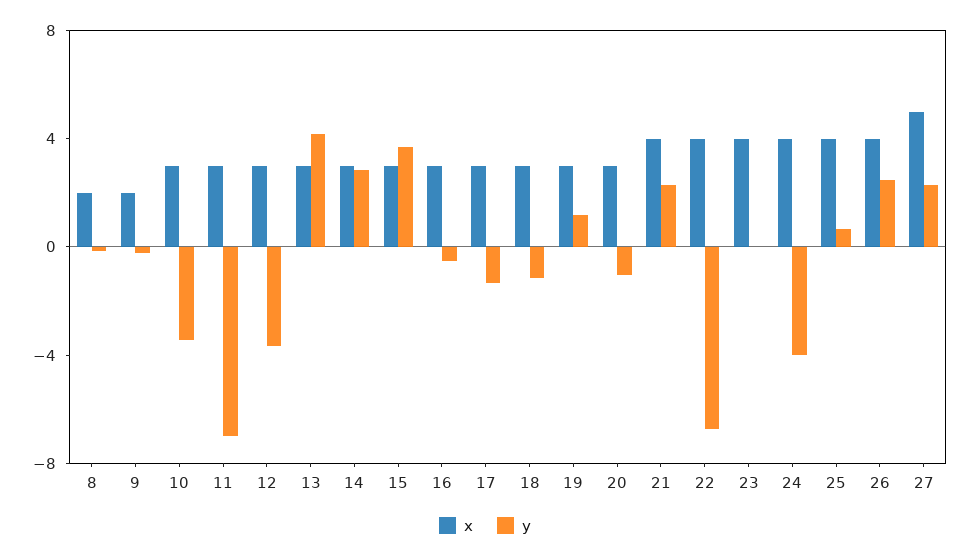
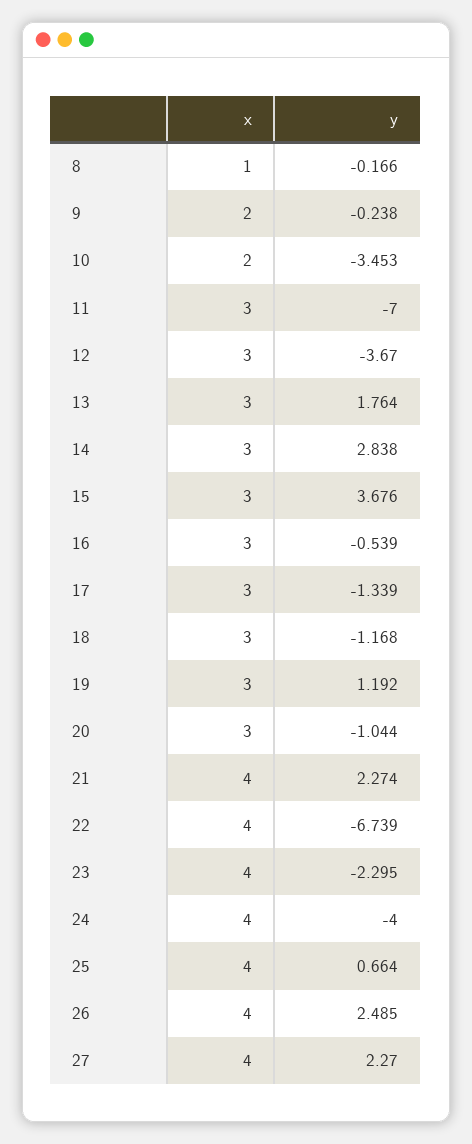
  {
    "x": {
-     "8": 2,
+     "8": 1,
      "9": 2,
-     "10": 3,
+     "10": 2,
      "11": 3,
      "12": 3,
      "13": 3,
      "14": 3,
      "15": 3,
      "16": 3,
      "17": 3,
      "18": 3,
      "19": 3,
      "20": 3,
      "21": 4,
      "22": 4,
      "23": 4,
      "24": 4,
      "25": 4,
      "26": 4,
-     "27": 5
+     "27": 4
    },
    "y": {
      "8": -0.166,
      "9": -0.238,
      "10": -3.453,
      "11": -7,
      "12": -3.67,
-     "13": 4,
+     "13": 1.764,
      "14": 2.838,
      "15": 3.676,
      "16": -0.539,
      "17": -1.339,
      "18": -1.168,
      "19": 1.192,
      "20": -1.044,
      "21": 2.274,
      "22": -6.739,
-     "23": 0,
+     "23": -2.295,
      "24": -4,
      "25": 0.664,
      "26": 2.485,
      "27": 2.27
    }
  }

